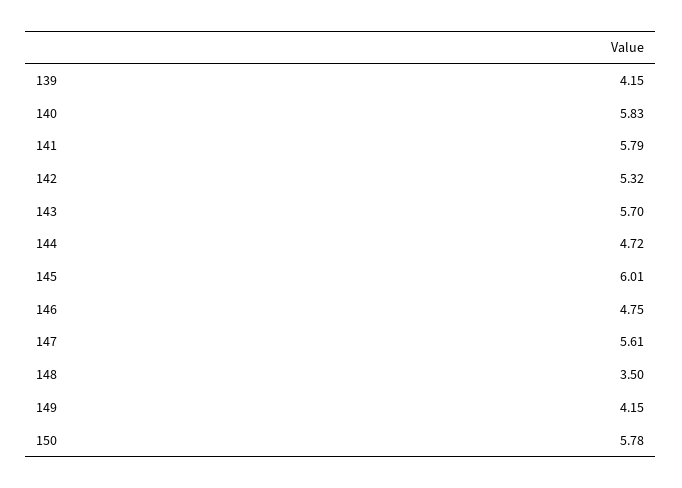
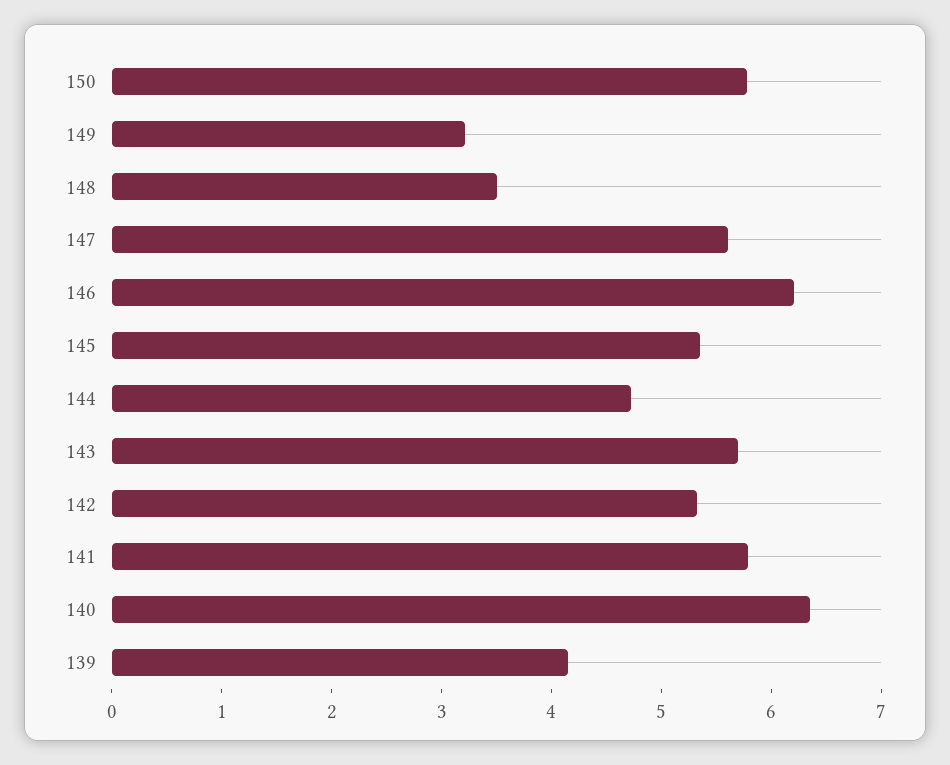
  {
    "139": 4.15,
-   "140": 5.83,
+   "140": 6.4,
    "141": 5.79,
    "142": 5.32,
    "143": 5.7,
    "144": 4.72,
-   "145": 6.01,
+   "145": 5.4,
-   "146": 4.75,
+   "146": 6.2,
    "147": 5.61,
    "148": 3.5,
-   "149": 4.15,
+   "149": 3.2,
    "150": 5.78
  }

